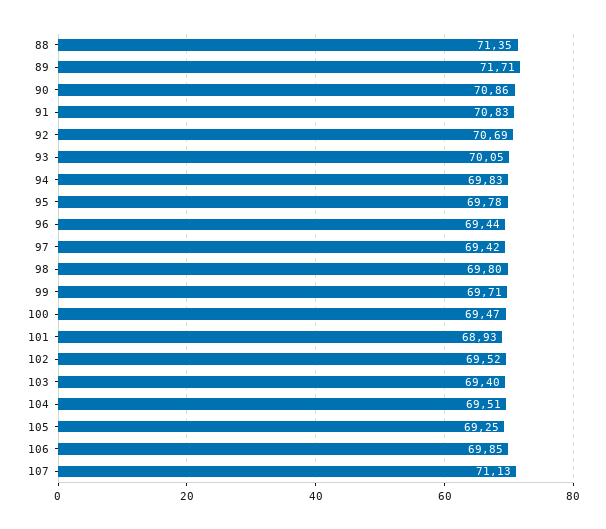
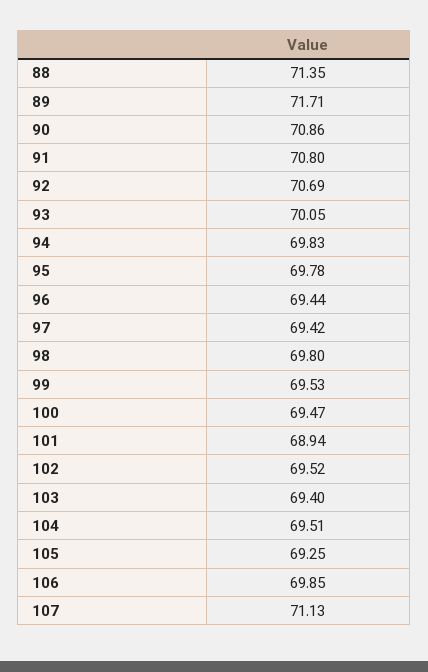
  {
    "88": 71.35,
    "89": 71.71,
    "90": 70.86,
-   "91": 70.83,
+   "91": 70.8,
    "92": 70.69,
    "93": 70.05,
    "94": 69.83,
    "95": 69.78,
    "96": 69.44,
    "97": 69.42,
    "98": 69.8,
-   "99": 69.71,
+   "99": 69.53,
    "100": 69.47,
-   "101": 68.93,
+   "101": 68.94,
    "102": 69.52,
    "103": 69.4,
    "104": 69.51,
    "105": 69.25,
    "106": 69.85,
    "107": 71.13
  }

